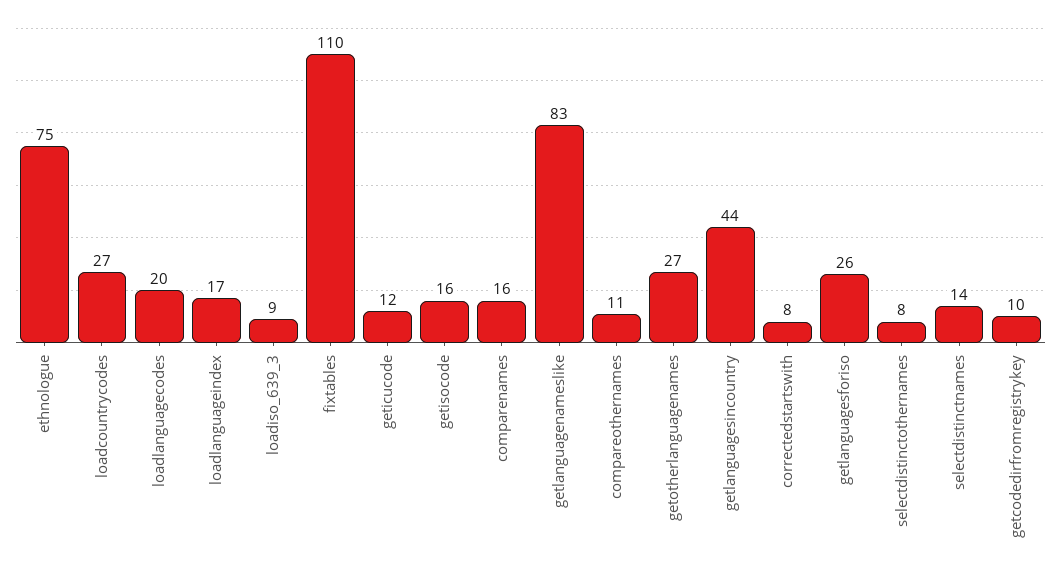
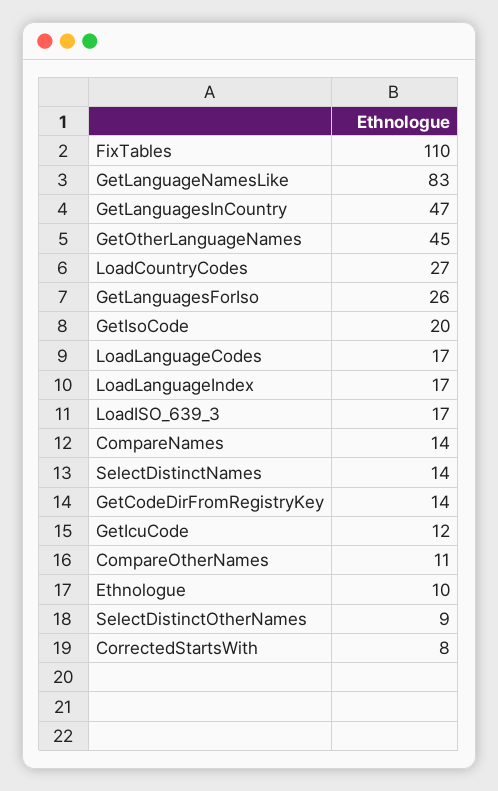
  {
-   "ethnologue": 75,
+   "ethnologue": 10,
    "loadcountrycodes": 27,
-   "loadlanguagecodes": 20,
+   "loadlanguagecodes": 17,
    "loadlanguageindex": 17,
-   "loadiso_639_3": 9,
+   "loadiso_639_3": 17,
    "fixtables": 110,
    "geticucode": 12,
-   "getisocode": 16,
+   "getisocode": 20,
-   "comparenames": 16,
+   "comparenames": 14,
    "getlanguagenameslike": 83,
    "compareothernames": 11,
-   "getotherlanguagenames": 27,
+   "getotherlanguagenames": 45,
-   "getlanguagesincountry": 44,
+   "getlanguagesincountry": 47,
    "correctedstartswith": 8,
    "getlanguagesforiso": 26,
-   "selectdistinctothernames": 8,
+   "selectdistinctothernames": 9,
    "selectdistinctnames": 14,
-   "getcodedirfromregistrykey": 10
+   "getcodedirfromregistrykey": 14
  }

